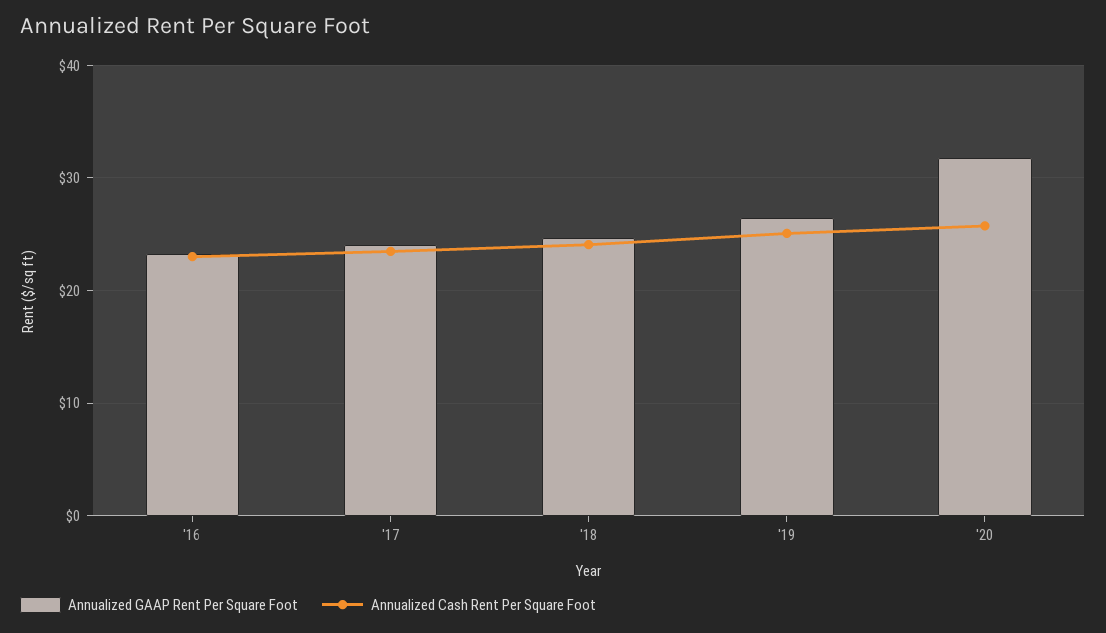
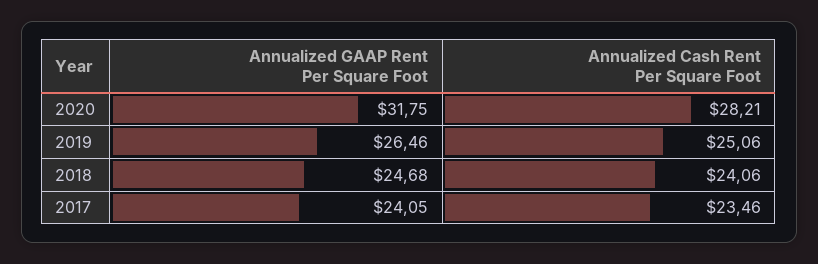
  {
    "Annualized GAAP Rent Per Square Foot": {
-     "'16": 23,
      "'17": 24.05,
      "'18": 24.68,
      "'19": 26.46,
      "'20": 31.75
    },
    "Annualized Cash Rent Per Square Foot": {
-     "'16": 23,
      "'17": 23.46,
      "'18": 24.06,
      "'19": 25.06,
-     "'20": 26
+     "'20": 28.21
    }
  }

